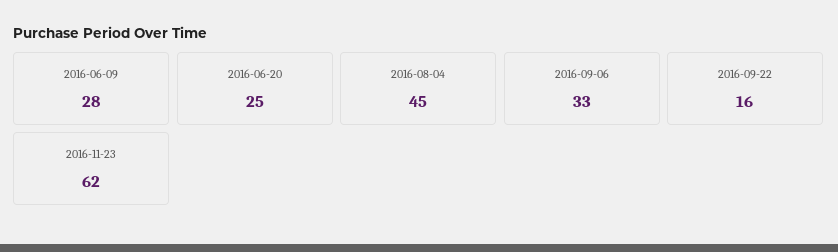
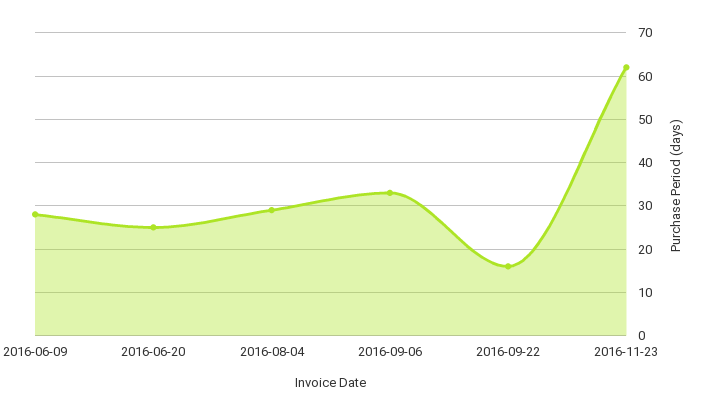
  {
    "2016-06-09": 28,
    "2016-06-20": 25,
-   "2016-08-04": 45,
+   "2016-08-04": 30,
    "2016-09-06": 33,
    "2016-09-22": 16,
    "2016-11-23": 62
  }

